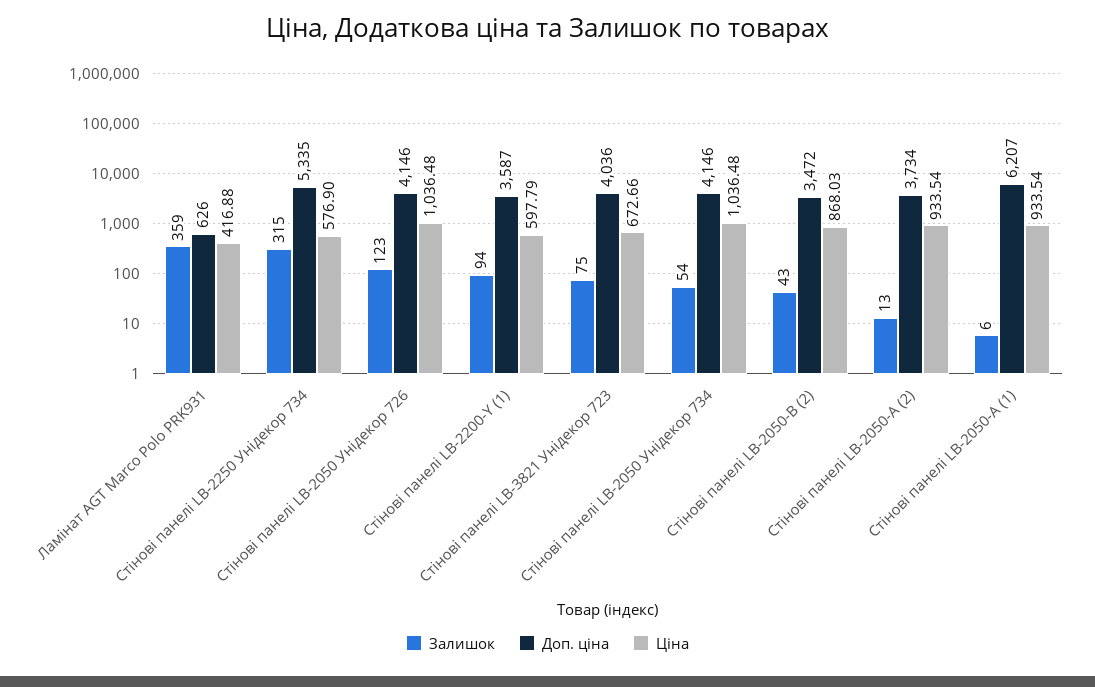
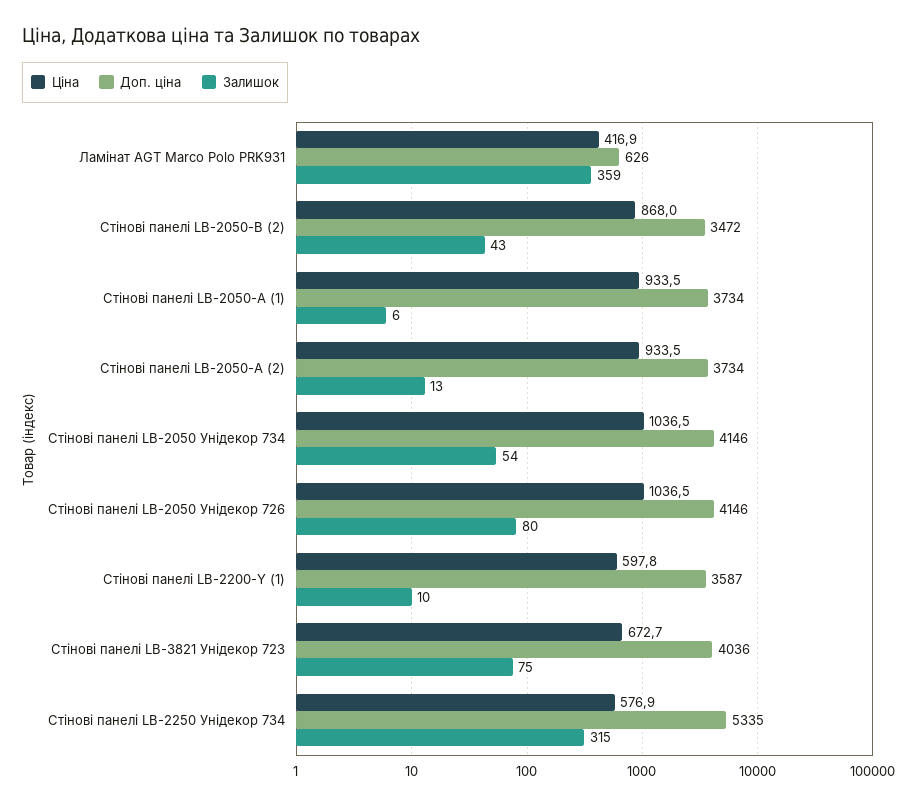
  {
    "Залишок": {
      "Ламінат AGT Marco Polo PRK931": 359,
      "Стінові панелі LB-2250 Унідекор 734": 315,
-     "Стінові панелі LB-2050 Унідекор 726": 123,
+     "Стінові панелі LB-2050 Унідекор 726": 80,
-     "Стінові панелі LB-2200-Y (1)": 94,
+     "Стінові панелі LB-2200-Y (1)": 10,
      "Стінові панелі LB-3821 Унідекор 723": 75,
      "Стінові панелі LB-2050 Унідекор 734": 54,
      "Стінові панелі LB-2050-В (2)": 43,
      "Стінові панелі LB-2050-А (2)": 13,
      "Стінові панелі LB-2050-А (1)": 6
    },
    "Доп. ціна": {
      "Ламінат AGT Marco Polo PRK931": 626,
      "Стінові панелі LB-2250 Унідекор 734": 5335,
      "Стінові панелі LB-2050 Унідекор 726": 4146,
      "Стінові панелі LB-2200-Y (1)": 3587,
      "Стінові панелі LB-3821 Унідекор 723": 4036,
      "Стінові панелі LB-2050 Унідекор 734": 4146,
      "Стінові панелі LB-2050-В (2)": 3472,
      "Стінові панелі LB-2050-А (2)": 3734,
-     "Стінові панелі LB-2050-А (1)": 6207
+     "Стінові панелі LB-2050-А (1)": 3734
    },
    "Ціна": {
      "Ламінат AGT Marco Polo PRK931": 416.88,
      "Стінові панелі LB-2250 Унідекор 734": 576.9,
      "Стінові панелі LB-2050 Унідекор 726": 1036.48,
      "Стінові панелі LB-2200-Y (1)": 597.79,
      "Стінові панелі LB-3821 Унідекор 723": 672.66,
      "Стінові панелі LB-2050 Унідекор 734": 1036.48,
      "Стінові панелі LB-2050-В (2)": 868.03,
      "Стінові панелі LB-2050-А (2)": 933.54,
      "Стінові панелі LB-2050-А (1)": 933.54
    }
  }

